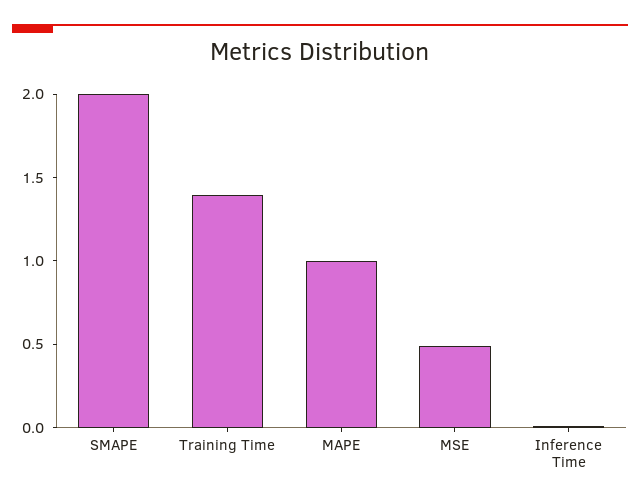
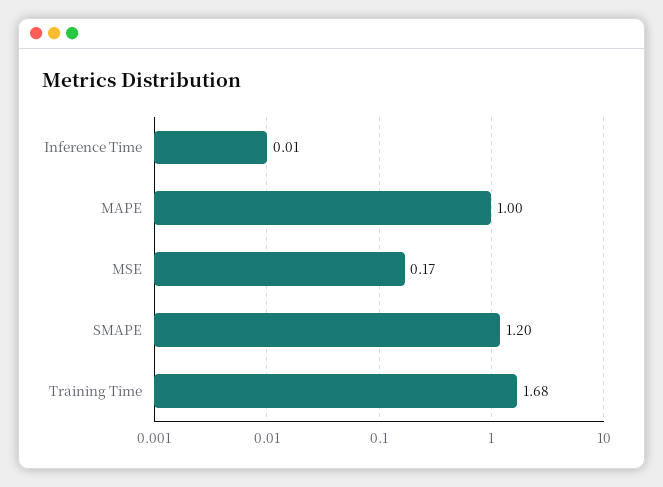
  {
-   "SMAPE": 2,
+   "SMAPE": 1.2,
-   "Training Time": 1.4,
+   "Training Time": 1.68,
    "MAPE": 1,
-   "MSE": 0.5,
+   "MSE": 0.17,
    "Inference Time": 0.01
  }

